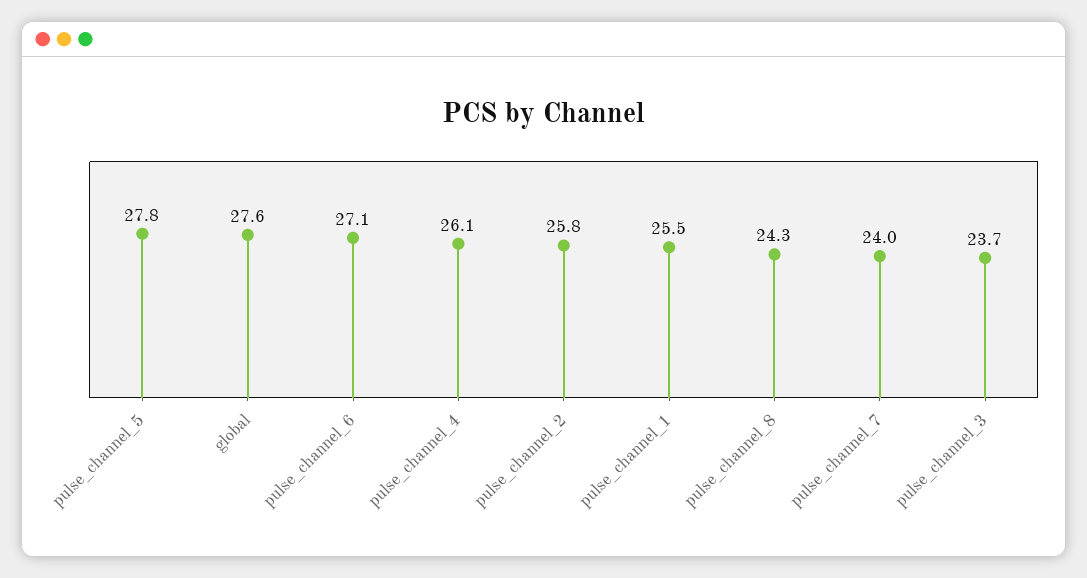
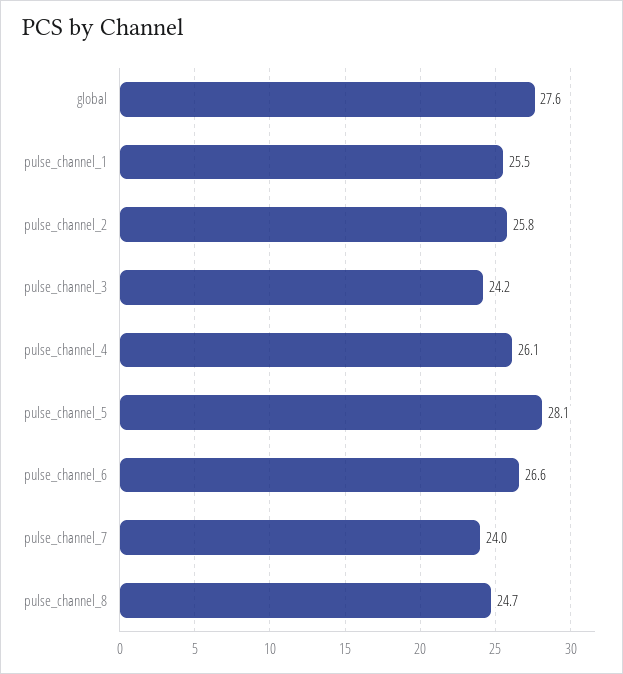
  {
-   "pulse_channel_5": 27.8,
+   "pulse_channel_5": 28.1,
    "global": 27.6,
-   "pulse_channel_6": 27.1,
+   "pulse_channel_6": 26.6,
    "pulse_channel_4": 26.1,
    "pulse_channel_2": 25.8,
    "pulse_channel_1": 25.5,
-   "pulse_channel_8": 24.3,
+   "pulse_channel_8": 24.7,
    "pulse_channel_7": 24,
-   "pulse_channel_3": 23.7
+   "pulse_channel_3": 24.2
  }

